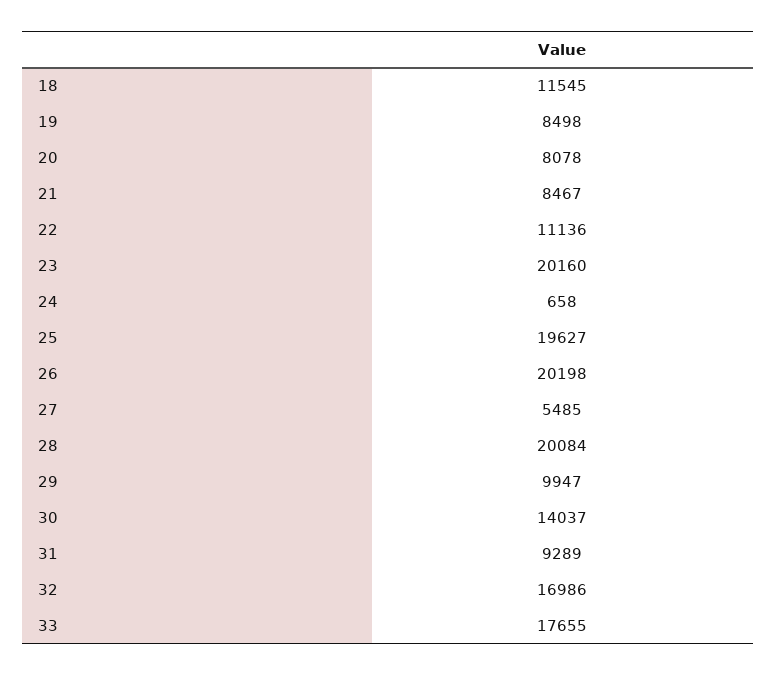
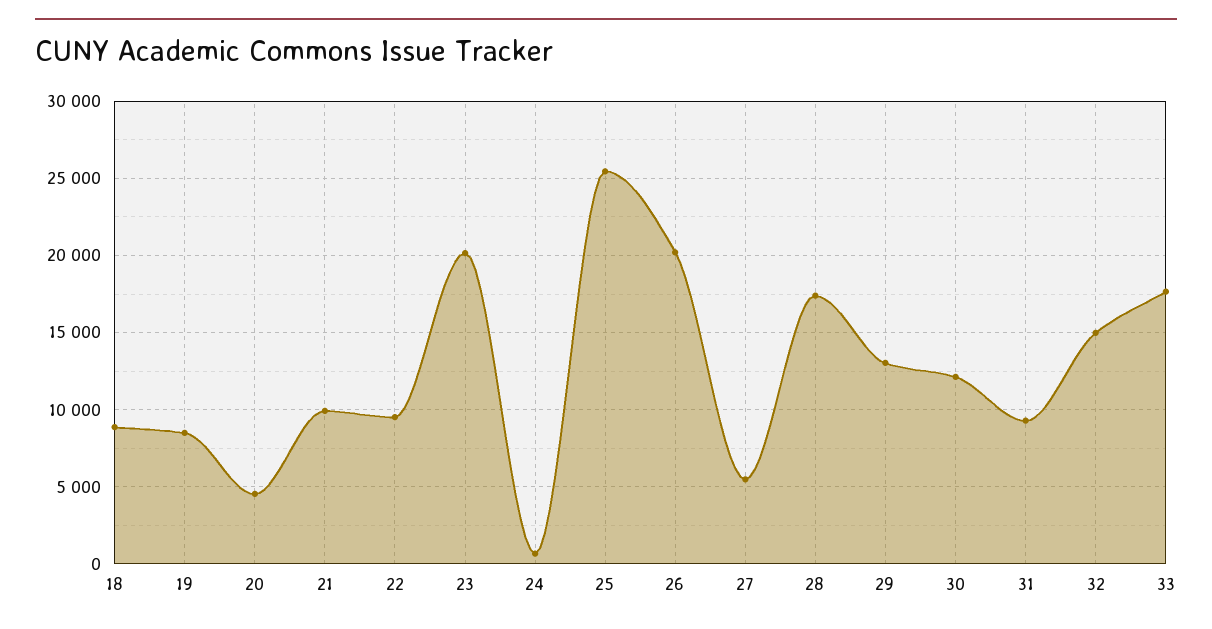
  {
-   "18": 11545,
+   "18": 9000,
    "19": 8498,
-   "20": 8078,
+   "20": 4500,
-   "21": 8467,
+   "21": 10000,
-   "22": 11136,
+   "22": 9500,
    "23": 20160,
    "24": 658,
-   "25": 19627,
+   "25": 25500,
    "26": 20198,
    "27": 5485,
-   "28": 20084,
+   "28": 17500,
-   "29": 9947,
+   "29": 13000,
-   "30": 14037,
+   "30": 12000,
    "31": 9289,
-   "32": 16986,
+   "32": 15000,
    "33": 17655
  }

